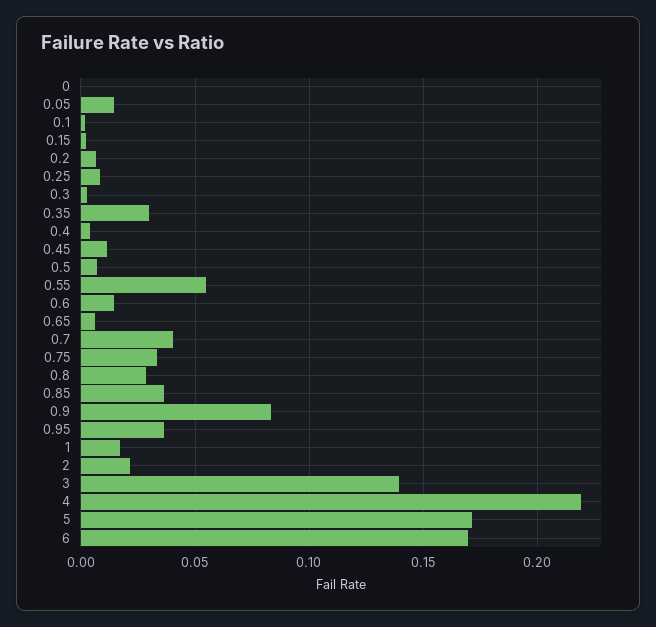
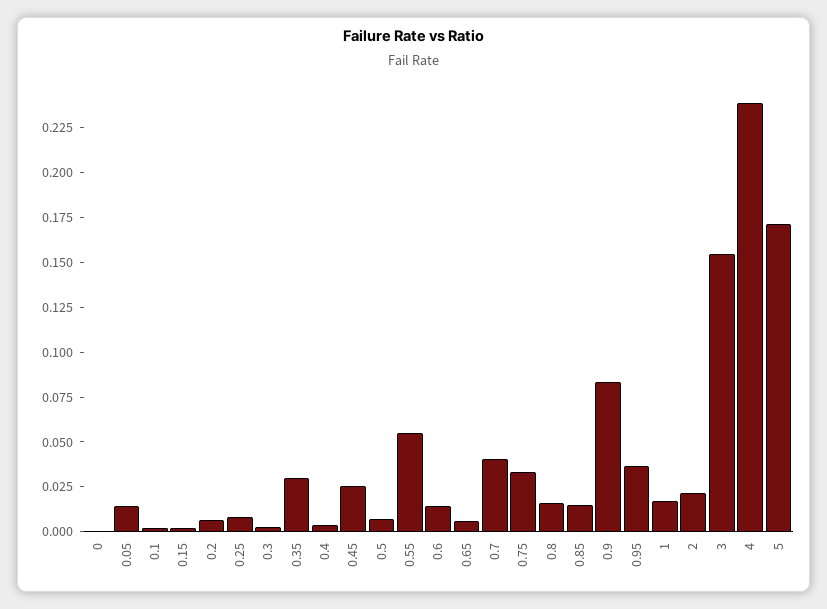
  {
    "0": 0,
    "0.05": 0.015,
    "0.1": 0,
    "0.15": 0,
    "0.2": 0.005,
    "0.25": 0.01,
    "0.3": 0.005,
    "0.35": 0.03,
    "0.4": 0.005,
-   "0.45": 0.01,
+   "0.45": 0.025,
    "0.5": 0.005,
    "0.55": 0.055,
    "0.6": 0.015,
    "0.65": 0.005,
    "0.7": 0.04,
    "0.75": 0.035,
-   "0.8": 0.03,
+   "0.8": 0.015,
-   "0.85": 0.035,
+   "0.85": 0.015,
    "0.9": 0.085,
    "0.95": 0.035,
    "1": 0.015,
    "2": 0.02,
-   "3": 0.14,
+   "3": 0.155,
-   "4": 0.22,
+   "4": 0.24,
-   "5": 0.17,
+   "5": 0.17
-   "6": 0.17
  }

